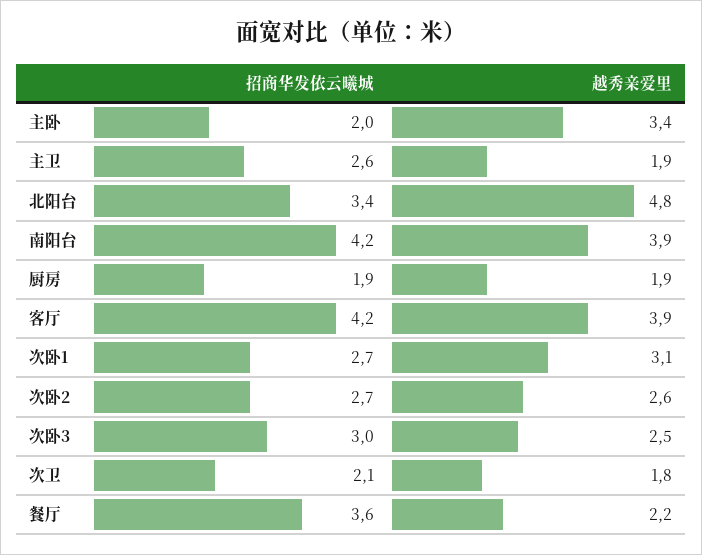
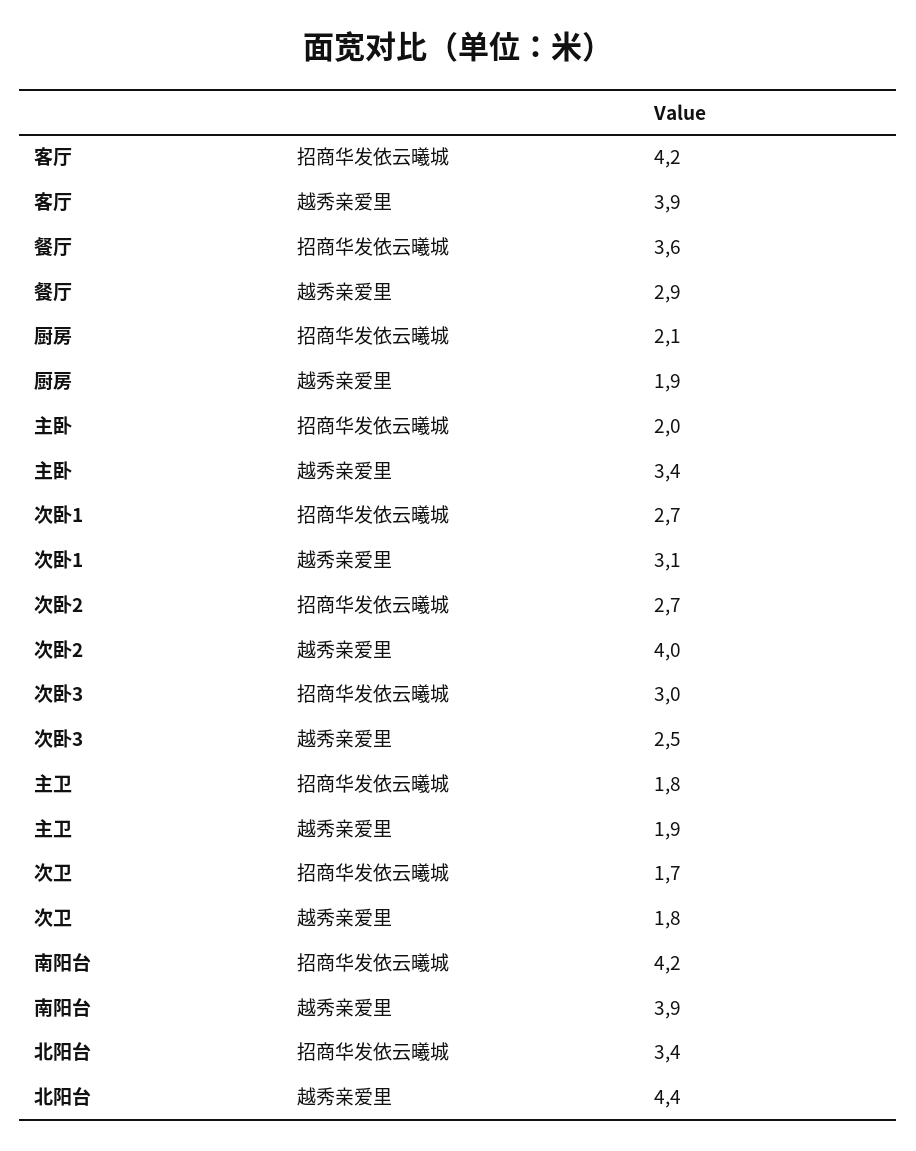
  {
    "招商华发依云曦城": {
      "主卧": 2,
-     "主卫": 2.6,
+     "主卫": 1.8,
      "北阳台": 3.4,
      "南阳台": 4.2,
-     "厨房": 1.9,
+     "厨房": 2.1,
      "客厅": 4.2,
      "次卧1": 2.7,
      "次卧2": 2.7,
      "次卧3": 3,
-     "次卫": 2.1,
+     "次卫": 1.7,
      "餐厅": 3.6
    },
    "越秀亲爱里": {
      "主卧": 3.4,
      "主卫": 1.9,
-     "北阳台": 4.8,
+     "北阳台": 4.4,
      "南阳台": 3.9,
      "厨房": 1.9,
      "客厅": 3.9,
      "次卧1": 3.1,
-     "次卧2": 2.6,
+     "次卧2": 4,
      "次卧3": 2.5,
      "次卫": 1.8,
-     "餐厅": 2.2
+     "餐厅": 2.9
    }
  }

